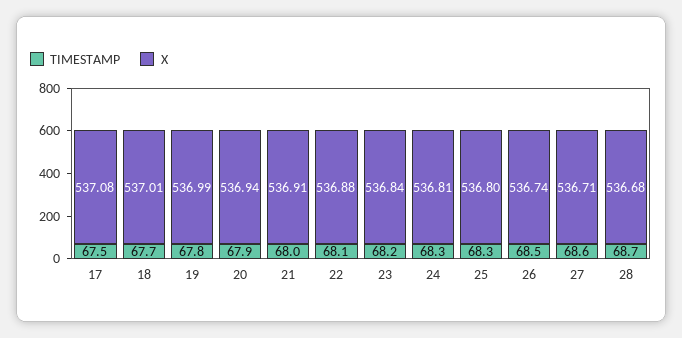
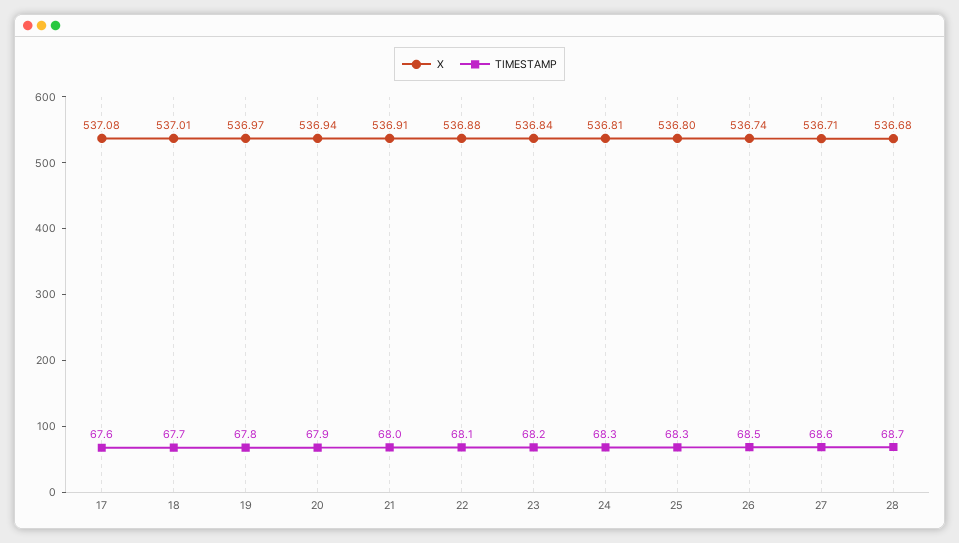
  {
    "TIMESTAMP": {
-     "17": 67.5,
+     "17": 67.6,
      "18": 67.7,
      "19": 67.8,
      "20": 67.9,
      "21": 68,
      "22": 68.1,
      "23": 68.2,
      "24": 68.3,
      "25": 68.3,
      "26": 68.5,
      "27": 68.6,
      "28": 68.7
    },
    "X": {
      "17": 537.08,
      "18": 537.01,
-     "19": 536.99,
+     "19": 536.97,
      "20": 536.94,
      "21": 536.91,
      "22": 536.88,
      "23": 536.84,
      "24": 536.81,
      "25": 536.8,
      "26": 536.74,
      "27": 536.71,
      "28": 536.68
    }
  }

